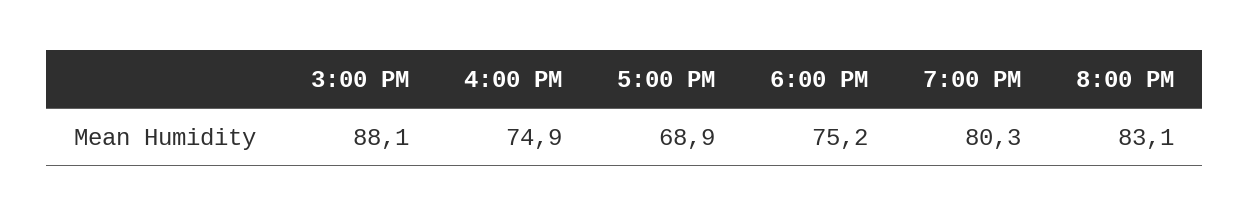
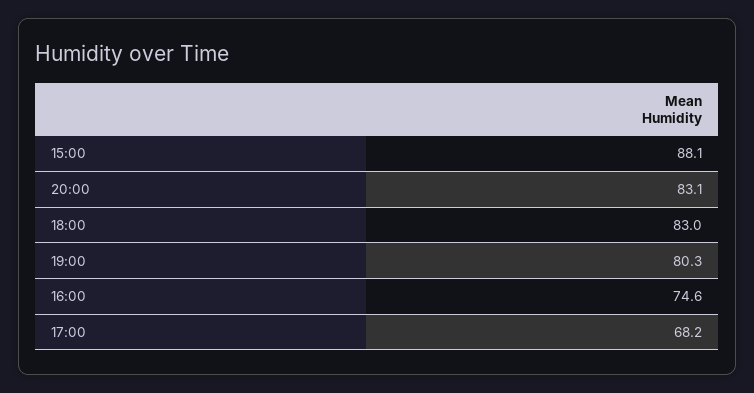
  {
    "3:00 PM": 88.1,
-   "4:00 PM": 74.9,
+   "4:00 PM": 74.6,
-   "5:00 PM": 68.9,
+   "5:00 PM": 68.2,
-   "6:00 PM": 75.2,
+   "6:00 PM": 83,
    "7:00 PM": 80.3,
    "8:00 PM": 83.1
  }

